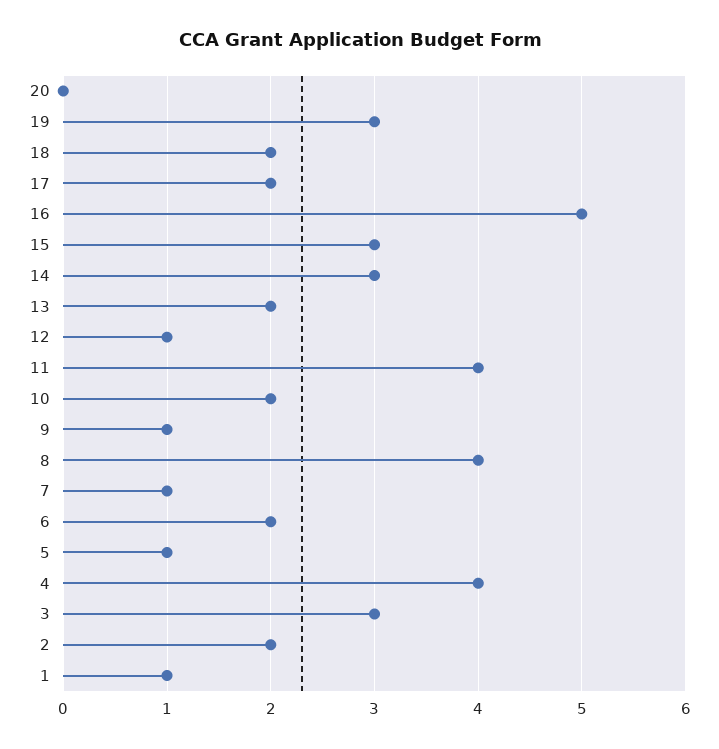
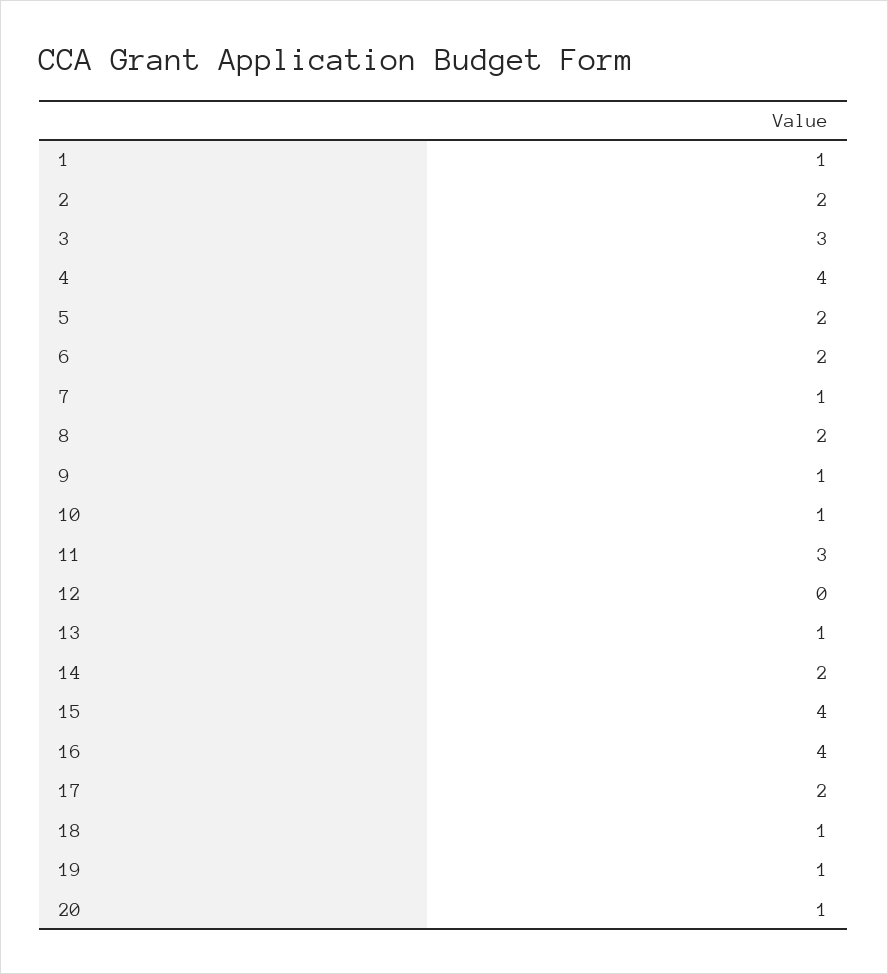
  {
-   "20": 0,
+   "20": 1,
-   "19": 3,
+   "19": 1,
-   "18": 2,
+   "18": 1,
    "17": 2,
-   "16": 5,
+   "16": 4,
-   "15": 3,
+   "15": 4,
-   "14": 3,
+   "14": 2,
-   "13": 2,
+   "13": 1,
-   "12": 1,
+   "12": 0,
-   "11": 4,
+   "11": 3,
-   "10": 2,
+   "10": 1,
    "9": 1,
-   "8": 4,
+   "8": 2,
    "7": 1,
    "6": 2,
-   "5": 1,
+   "5": 2,
    "4": 4,
    "3": 3,
    "2": 2,
    "1": 1
  }

